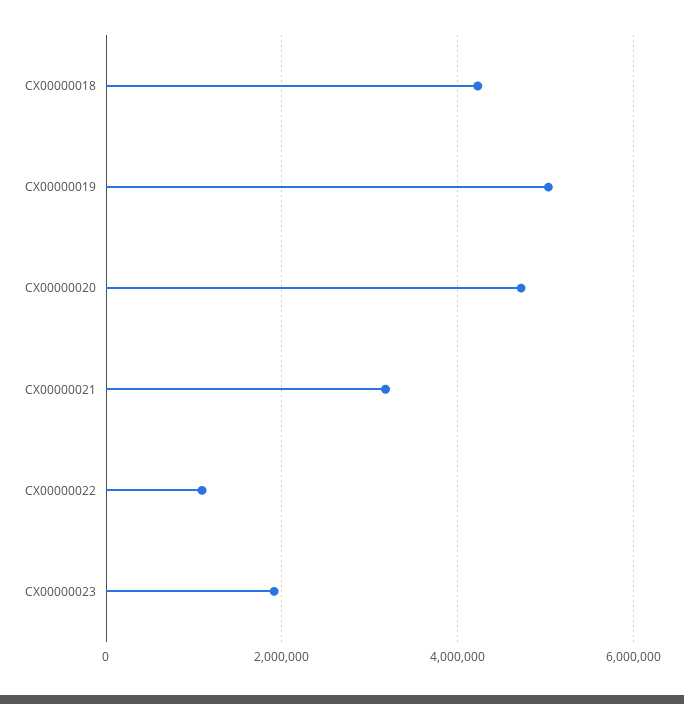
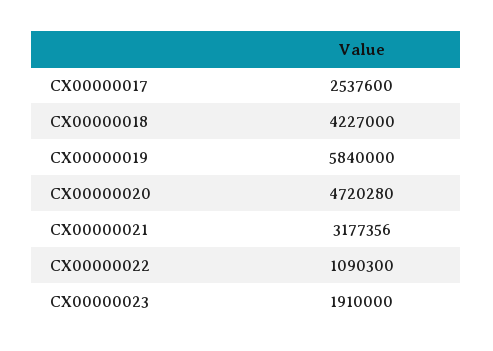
  {
    "CX00000018": 4227000,
-   "CX00000019": 5000000,
+   "CX00000019": 5840000,
    "CX00000020": 4720280,
    "CX00000021": 3177356,
    "CX00000022": 1090300,
-   "CX00000023": 1910000
+   "CX00000023": 1910000,
+   "CX00000017": 2537600
  }

